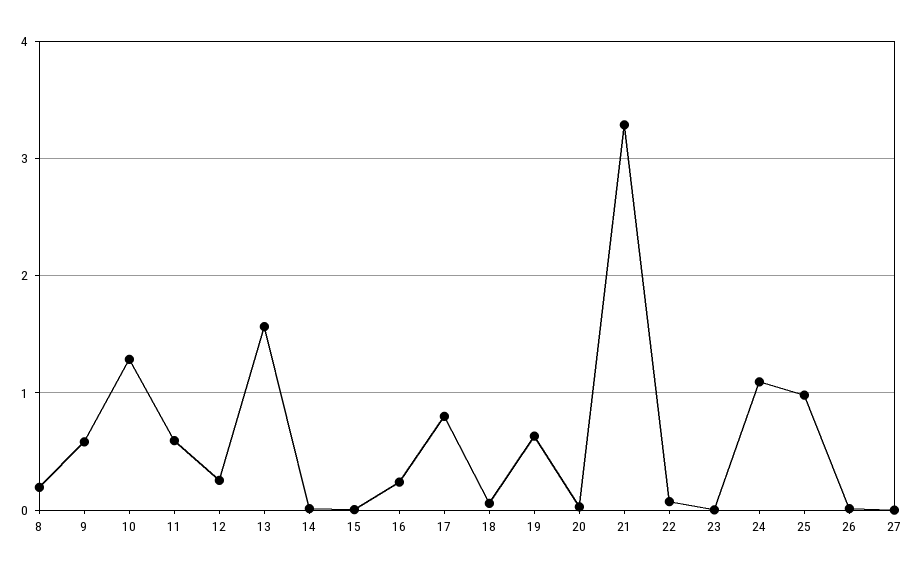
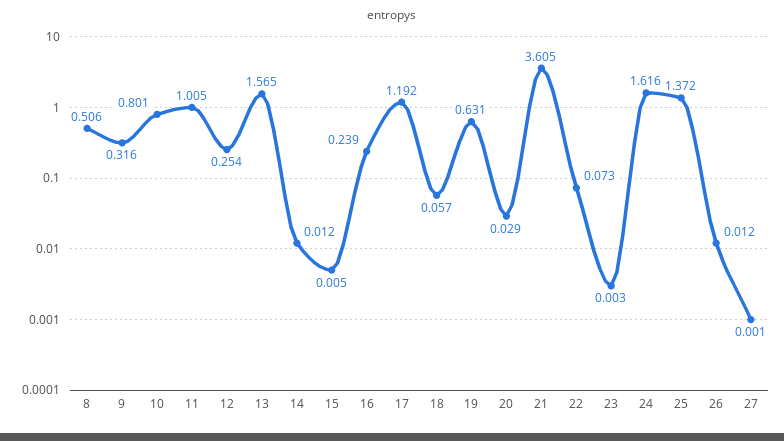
  {
-   "8": 0.2,
+   "8": 0.506,
-   "9": 0.6,
+   "9": 0.316,
-   "10": 1.3,
+   "10": 0.801,
-   "11": 0.6,
+   "11": 1.005,
    "12": 0.254,
    "13": 1.565,
    "14": 0.012,
    "15": 0.005,
    "16": 0.239,
-   "17": 0.8,
+   "17": 1.192,
    "18": 0.057,
    "19": 0.631,
    "20": 0.029,
-   "21": 3.3,
+   "21": 3.605,
    "22": 0.073,
    "23": 0.003,
-   "24": 1.1,
+   "24": 1.616,
-   "25": 1,
+   "25": 1.372,
    "26": 0.012,
    "27": 0.001
  }

